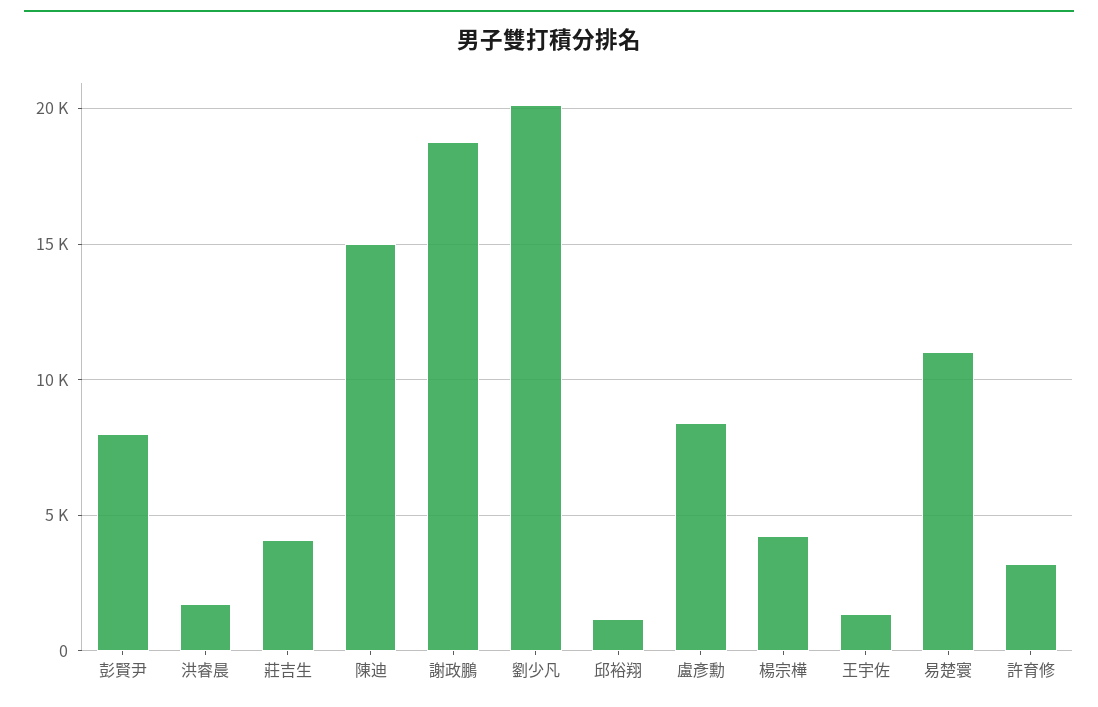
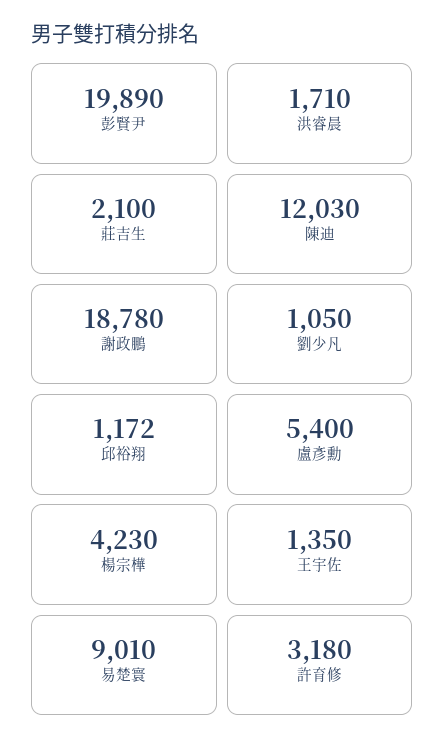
  {
-   "彭賢尹": 8000,
+   "彭賢尹": 19890,
    "洪睿晨": 1710,
-   "莊吉生": 4000,
+   "莊吉生": 2100,
-   "陳迪": 15000,
+   "陳迪": 12030,
    "謝政鵬": 18780,
-   "劉少凡": 20000,
+   "劉少凡": 1050,
    "邱裕翔": 1172,
-   "盧彥勳": 8500,
+   "盧彥勳": 5400,
    "楊宗樺": 4230,
    "王宇佐": 1350,
-   "易楚寰": 11000,
+   "易楚寰": 9010,
    "許育修": 3180
  }

